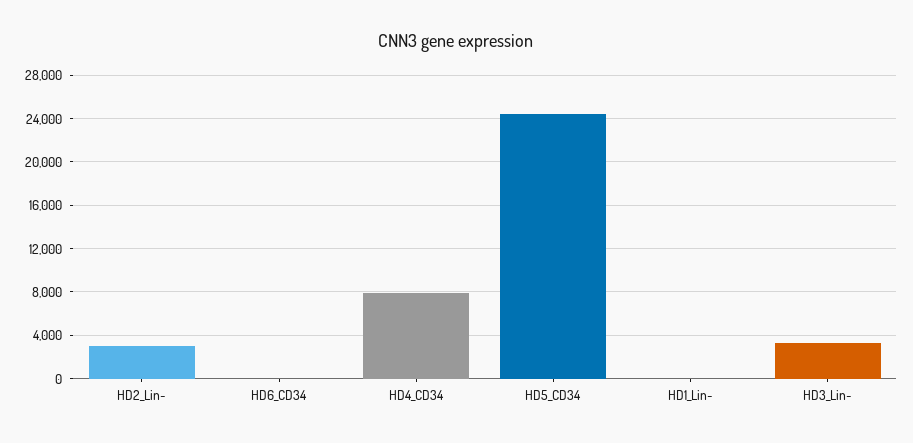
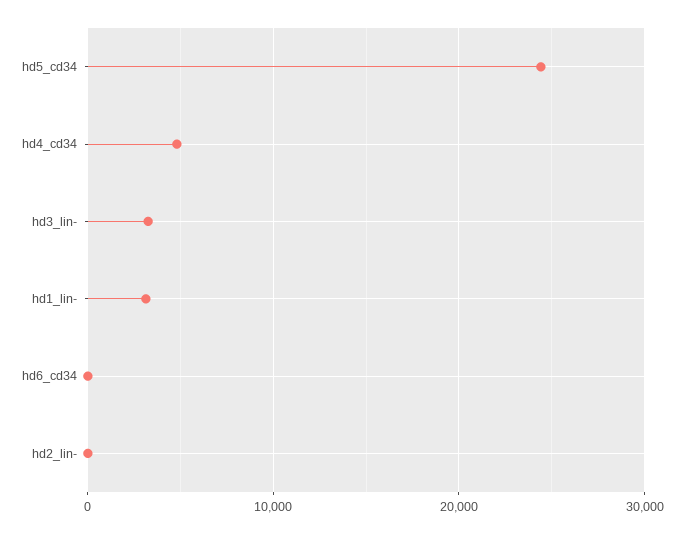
  {
-   "HD2_Lin-": 3000,
+   "HD2_Lin-": 0,
    "HD6_CD34": 0,
-   "HD4_CD34": 8000,
+   "HD4_CD34": 5000,
    "HD5_CD34": 24000,
-   "HD1_Lin-": 0,
+   "HD1_Lin-": 3000,
    "HD3_Lin-": 3000
  }

